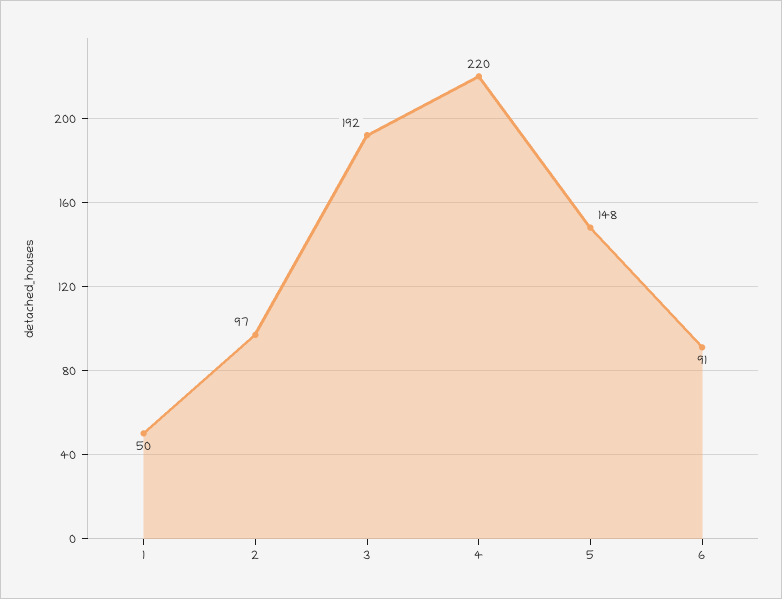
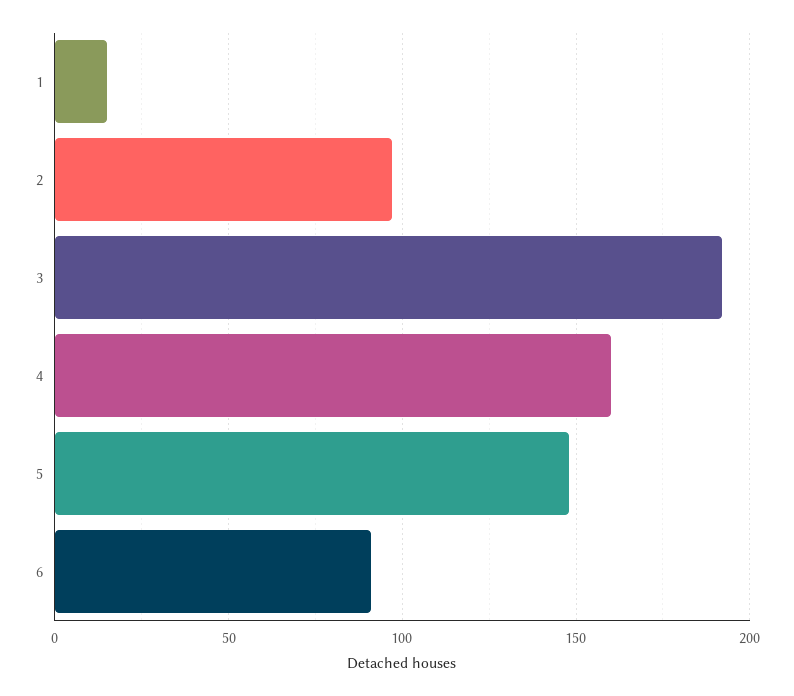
  {
-   "1": 50,
+   "1": 15,
    "2": 97,
    "3": 192,
-   "4": 220,
+   "4": 160,
    "5": 148,
    "6": 91
  }

